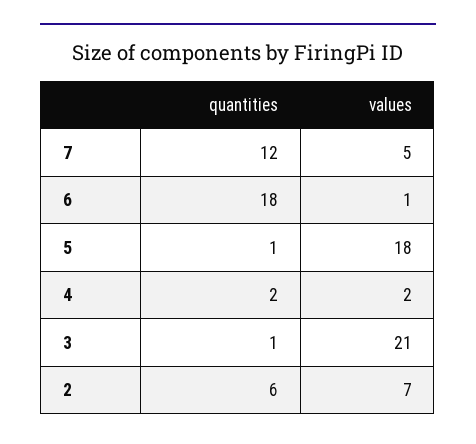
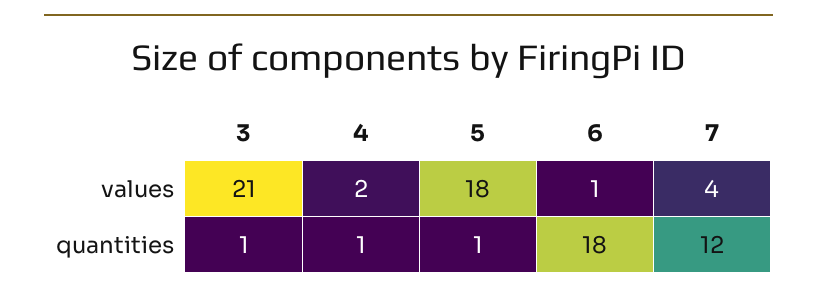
  {
    "quantities": {
      "7": 12,
      "6": 18,
      "5": 1,
-     "4": 2,
+     "4": 1,
-     "3": 1,
+     "3": 1
-     "2": 6
    },
    "values": {
-     "7": 5,
+     "7": 4,
      "6": 1,
      "5": 18,
      "4": 2,
-     "3": 21,
+     "3": 21
-     "2": 7
    }
  }

